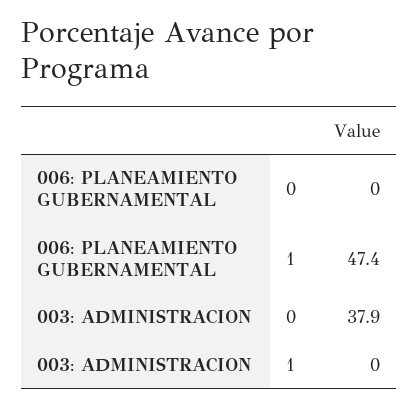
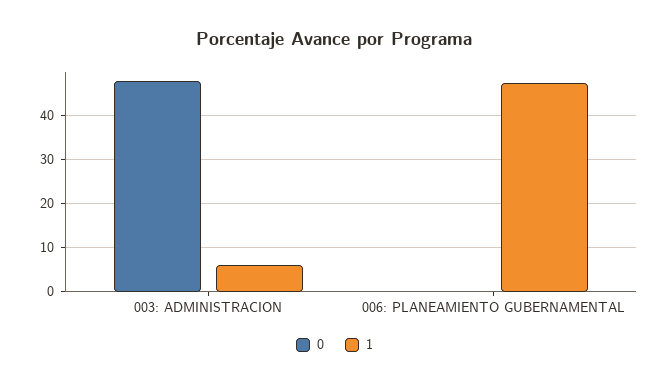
  {
    "0": {
      "006: PLANEAMIENTO GUBERNAMENTAL": 0,
-     "003: ADMINISTRACION": 37.9
+     "003: ADMINISTRACION": 48
    },
    "1": {
      "006: PLANEAMIENTO GUBERNAMENTAL": 47.4,
-     "003: ADMINISTRACION": 0
+     "003: ADMINISTRACION": 6
    }
  }

